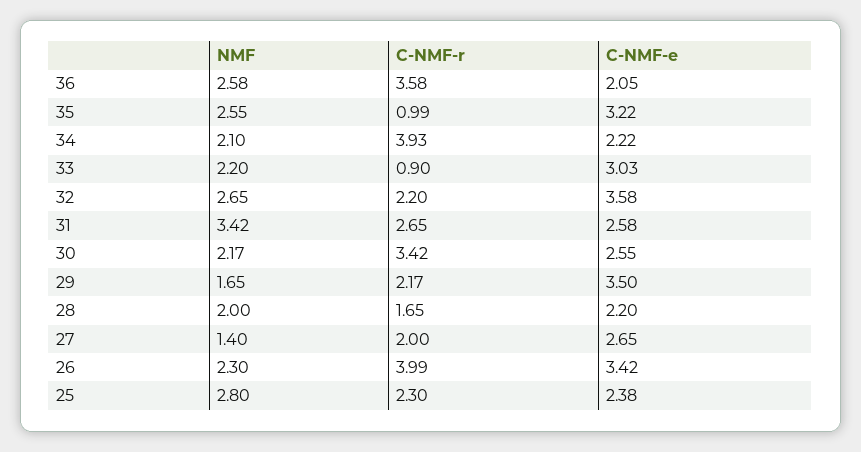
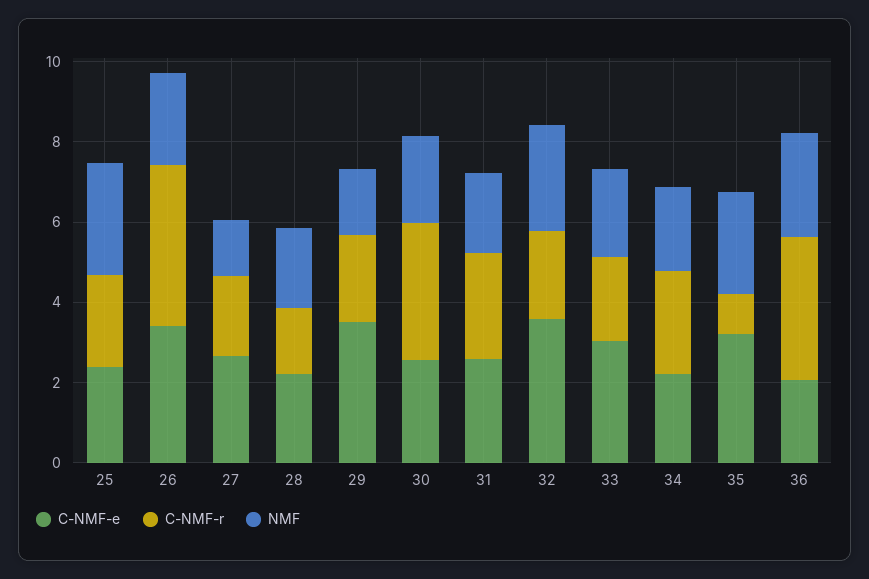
  {
    "NMF": {
      "36": 2.58,
      "35": 2.55,
      "34": 2.1,
      "33": 2.2,
      "32": 2.65,
-     "31": 3.42,
+     "31": 2,
      "30": 2.17,
      "29": 1.65,
      "28": 2,
      "27": 1.4,
      "26": 2.3,
      "25": 2.8
    },
    "C-NMF-r": {
      "36": 3.58,
      "35": 0.99,
-     "34": 3.93,
+     "34": 2.5,
-     "33": 0.9,
+     "33": 2,
      "32": 2.2,
      "31": 2.65,
      "30": 3.42,
      "29": 2.17,
      "28": 1.65,
      "27": 2,
      "26": 3.99,
      "25": 2.3
    },
    "C-NMF-e": {
      "36": 2.05,
      "35": 3.22,
      "34": 2.22,
      "33": 3.03,
      "32": 3.58,
      "31": 2.58,
      "30": 2.55,
      "29": 3.5,
      "28": 2.2,
      "27": 2.65,
      "26": 3.42,
      "25": 2.38
    }
  }

